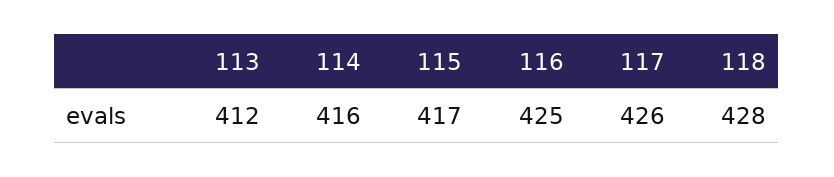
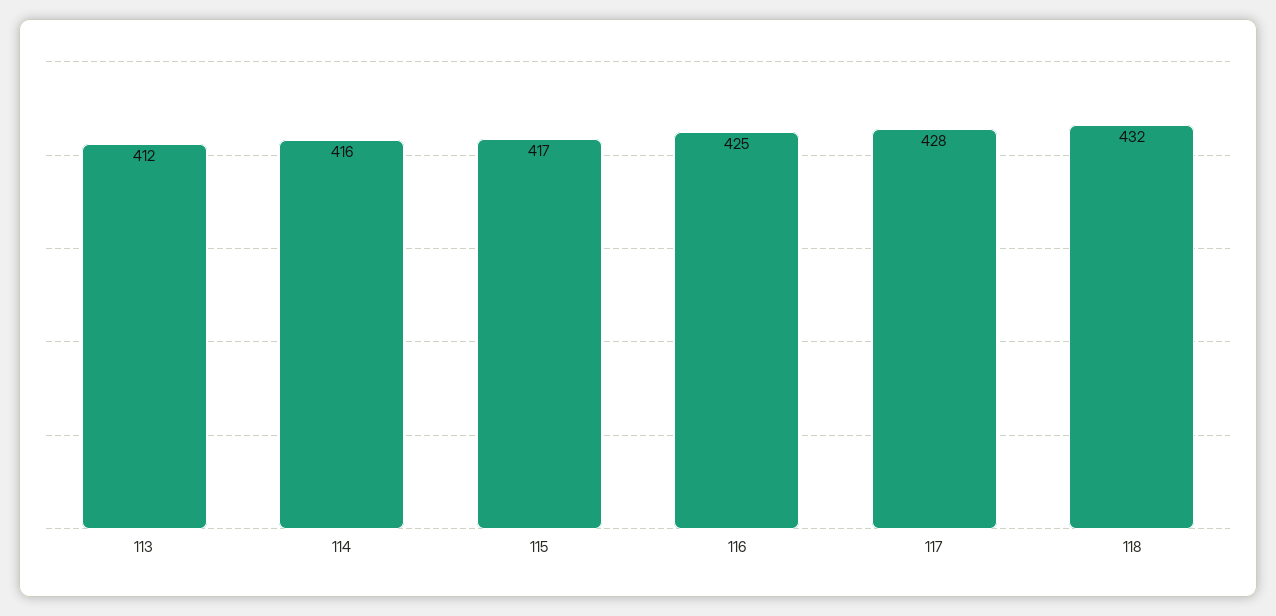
  {
    "113": 412,
    "114": 416,
    "115": 417,
    "116": 425,
-   "117": 426,
+   "117": 428,
-   "118": 428
+   "118": 432
  }

